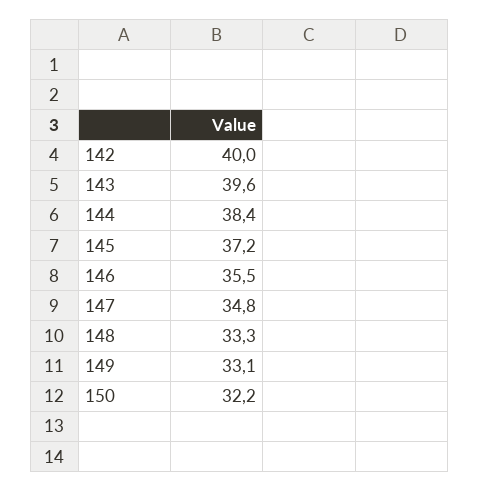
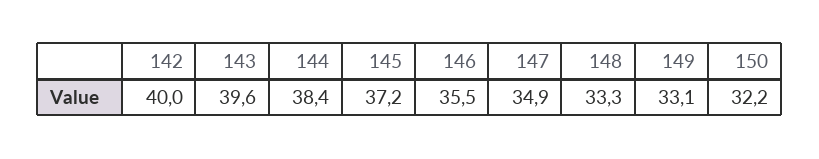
  {
    "142": 40,
    "143": 39.6,
    "144": 38.4,
    "145": 37.2,
    "146": 35.5,
-   "147": 34.8,
+   "147": 34.9,
    "148": 33.3,
    "149": 33.1,
    "150": 32.2
  }

